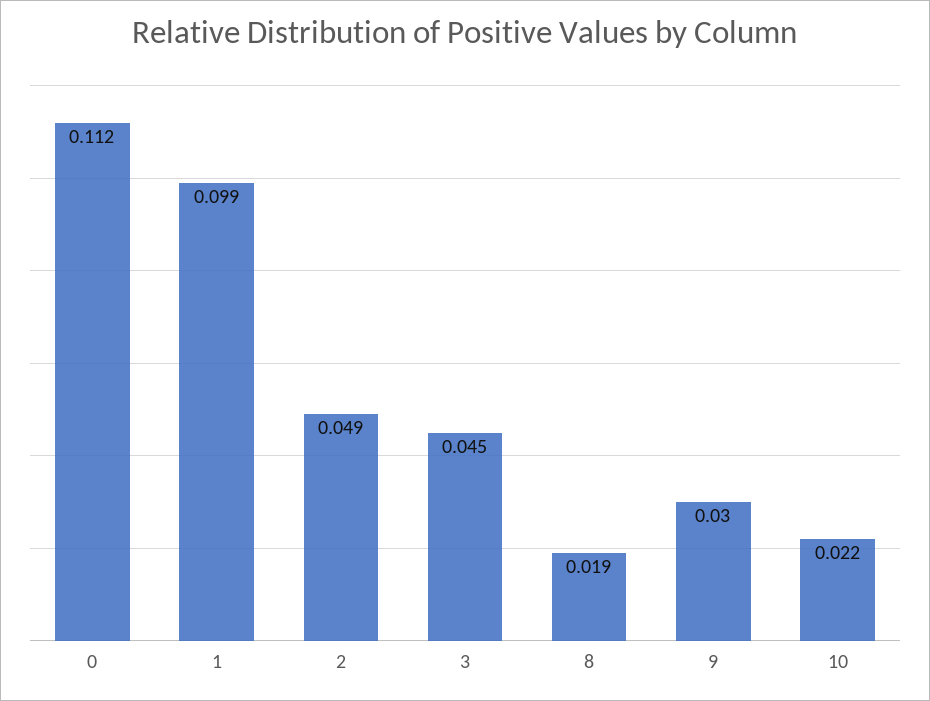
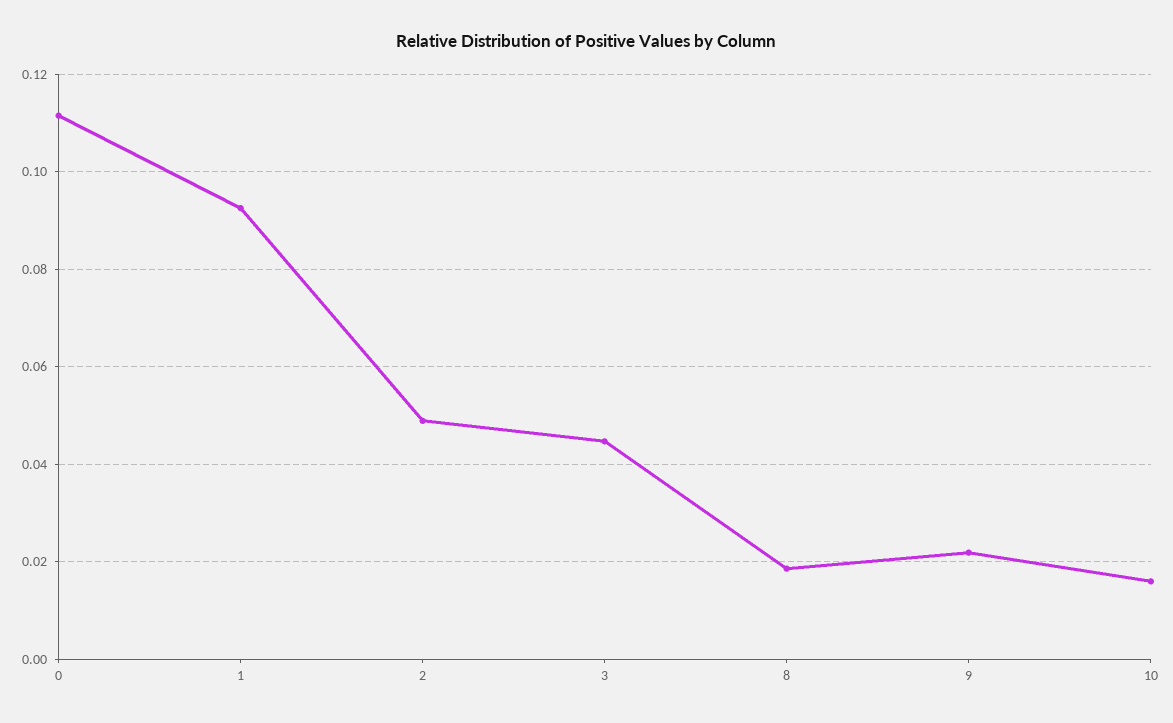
  {
    "0": 0.112,
-   "1": 0.099,
+   "1": 0.092,
    "2": 0.049,
    "3": 0.045,
    "8": 0.019,
-   "9": 0.03,
+   "9": 0.022,
-   "10": 0.022
+   "10": 0.016
  }

